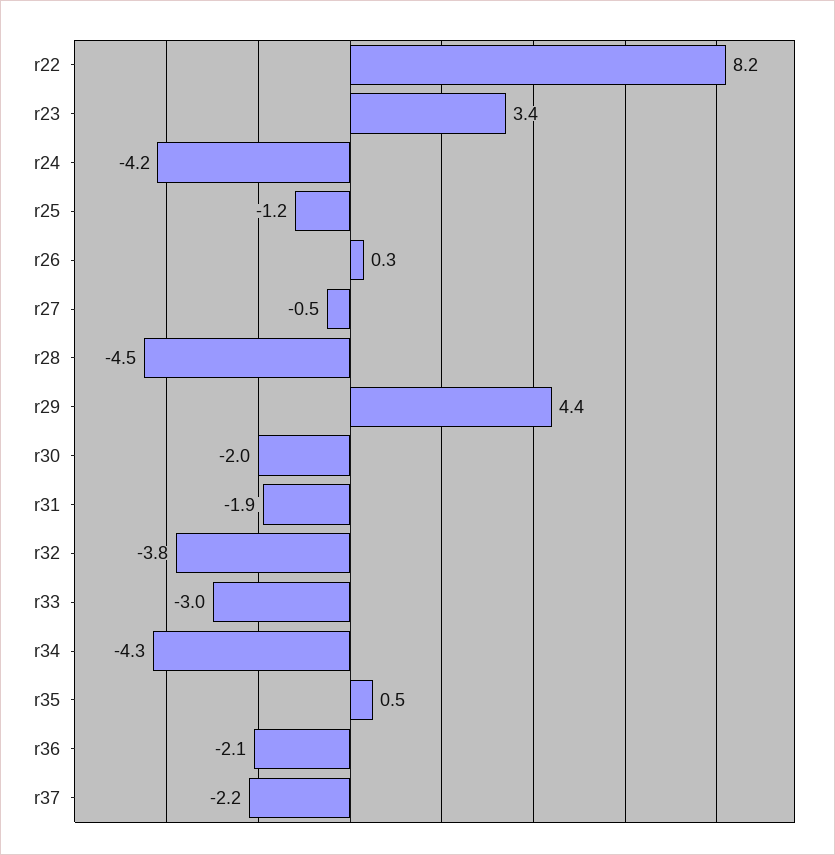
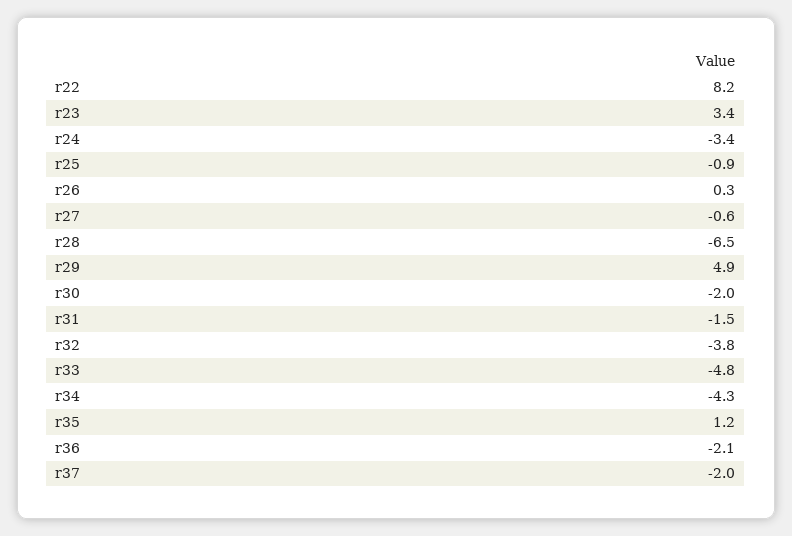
  {
    "r22": 8.2,
    "r23": 3.4,
-   "r24": -4.2,
+   "r24": -3.4,
-   "r25": -1.2,
+   "r25": -0.9,
    "r26": 0.3,
-   "r27": -0.5,
+   "r27": -0.6,
-   "r28": -4.5,
+   "r28": -6.5,
-   "r29": 4.4,
+   "r29": 4.9,
    "r30": -2,
-   "r31": -1.9,
+   "r31": -1.5,
    "r32": -3.8,
-   "r33": -3,
+   "r33": -4.8,
    "r34": -4.3,
-   "r35": 0.5,
+   "r35": 1.2,
    "r36": -2.1,
-   "r37": -2.2
+   "r37": -2
  }

